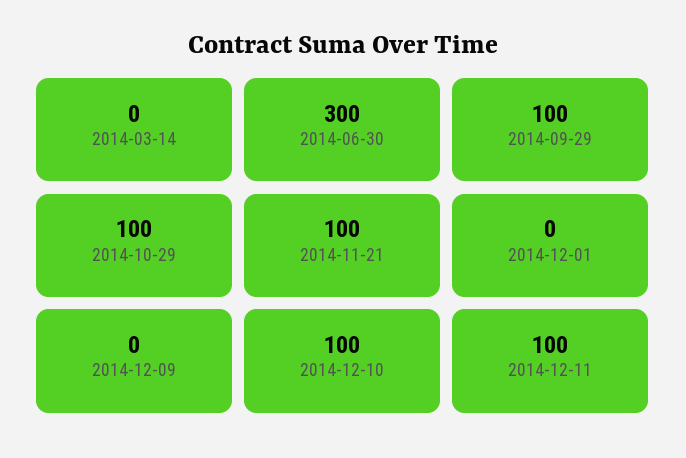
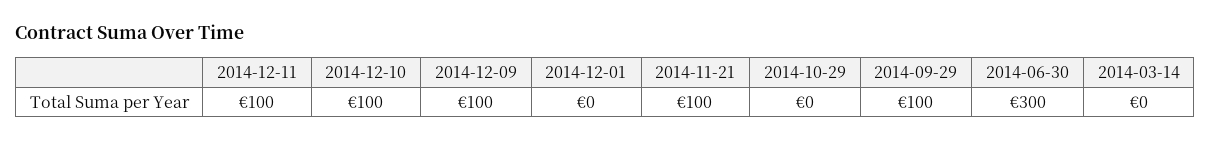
  {
    "2014-03-14": 0,
    "2014-06-30": 300,
    "2014-09-29": 100,
-   "2014-10-29": 100,
+   "2014-10-29": 0,
    "2014-11-21": 100,
    "2014-12-01": 0,
-   "2014-12-09": 0,
+   "2014-12-09": 100,
    "2014-12-10": 100,
    "2014-12-11": 100
  }

